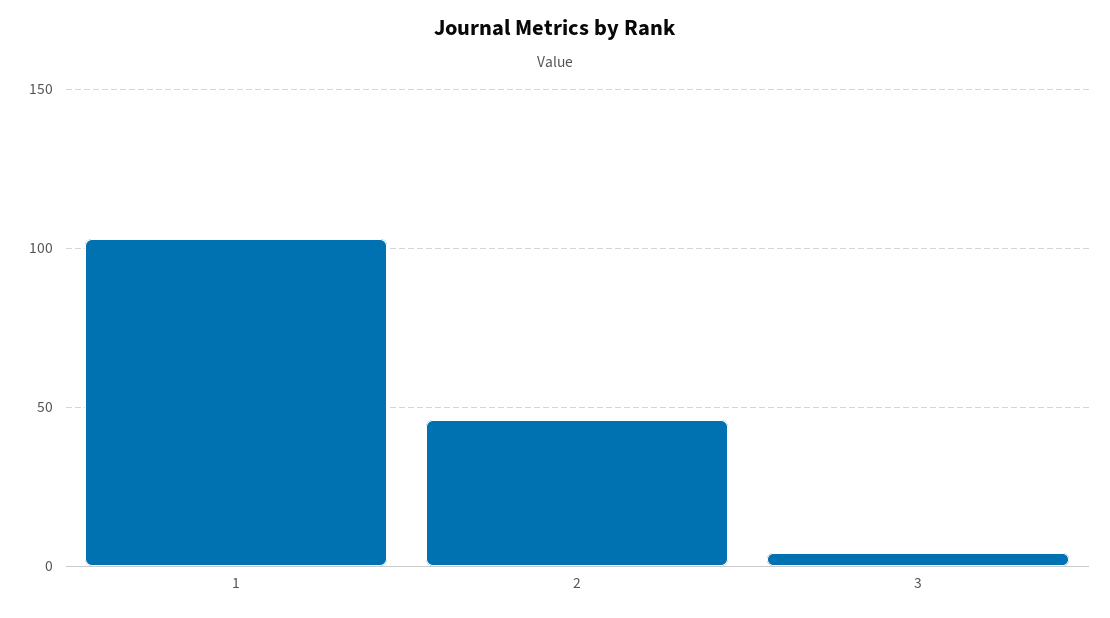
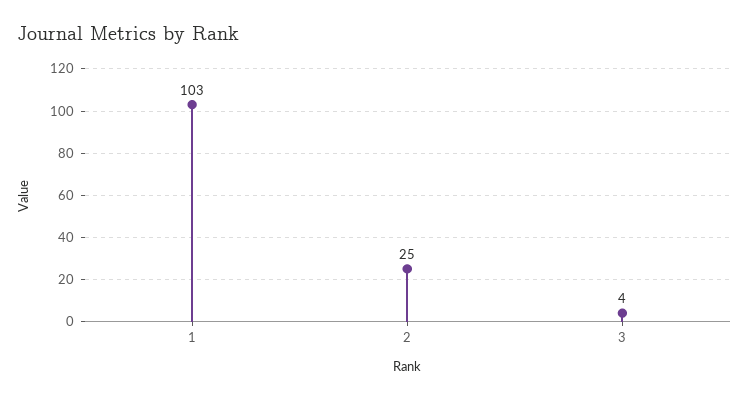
  {
    "1": 103,
-   "2": 45,
+   "2": 25,
    "3": 4
  }

